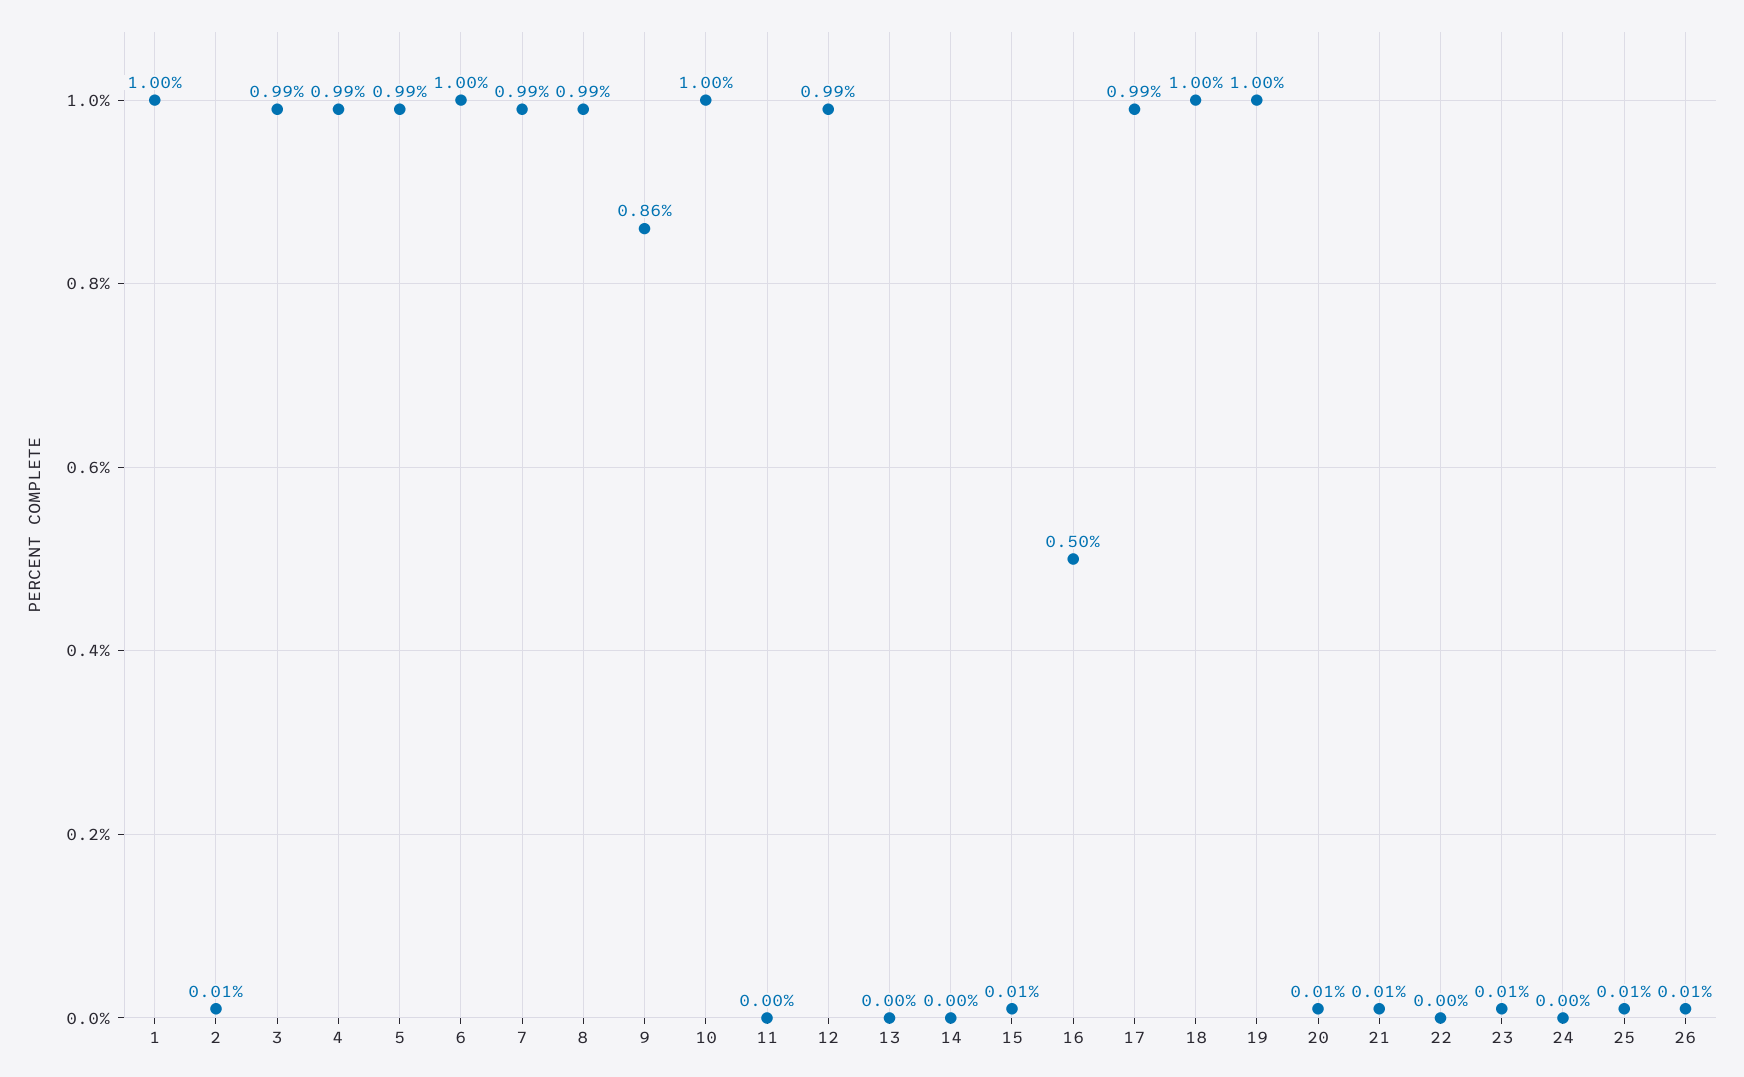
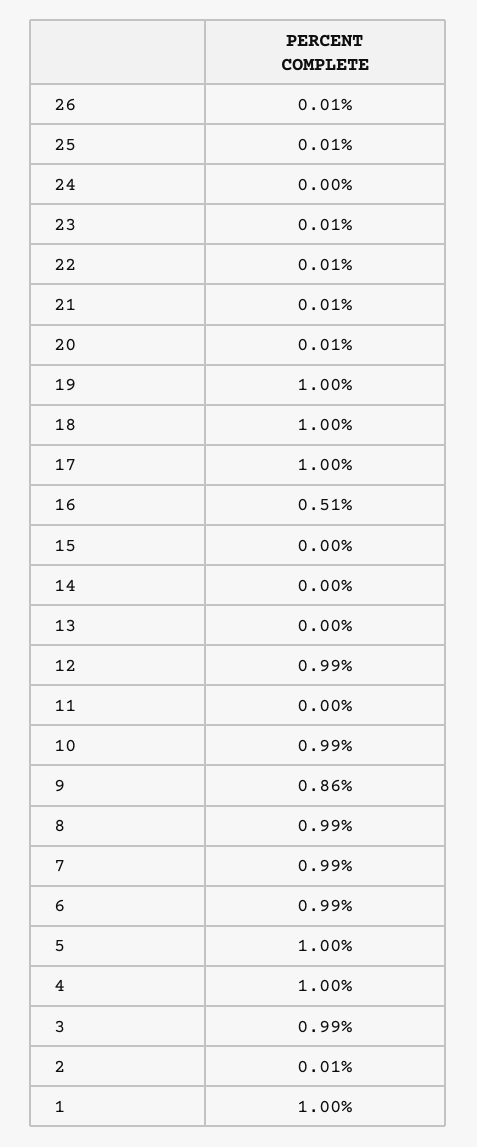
  {
    "1": 1,
    "2": 0.01,
    "3": 0.99,
-   "4": 0.99,
+   "4": 1,
-   "5": 0.99,
+   "5": 1,
-   "6": 1,
+   "6": 0.99,
    "7": 0.99,
    "8": 0.99,
    "9": 0.86,
-   "10": 1,
+   "10": 0.99,
    "11": 0,
    "12": 0.99,
    "13": 0,
    "14": 0,
-   "15": 0.01,
+   "15": 0,
-   "16": 0.5,
+   "16": 0.51,
-   "17": 0.99,
+   "17": 1,
    "18": 1,
    "19": 1,
    "20": 0.01,
    "21": 0.01,
-   "22": 0,
+   "22": 0.01,
    "23": 0.01,
    "24": 0,
    "25": 0.01,
    "26": 0.01
  }

